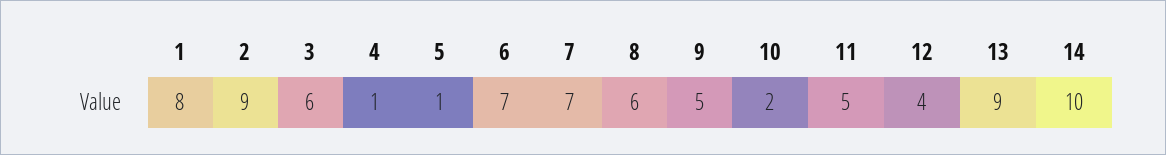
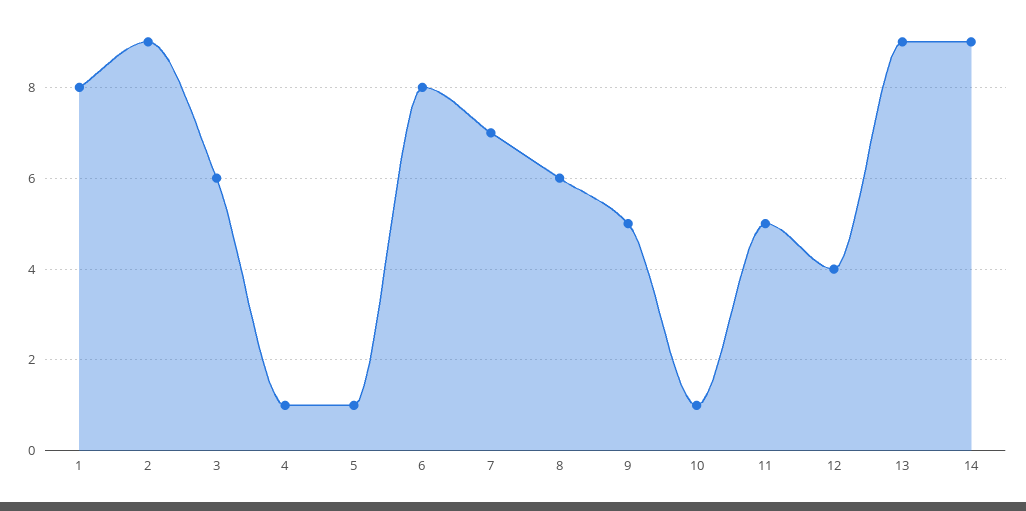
  {
    "1": 8,
    "2": 9,
    "3": 6,
    "4": 1,
    "5": 1,
-   "6": 7,
+   "6": 8,
    "7": 7,
    "8": 6,
    "9": 5,
-   "10": 2,
+   "10": 1,
    "11": 5,
    "12": 4,
    "13": 9,
-   "14": 10
+   "14": 9
  }

